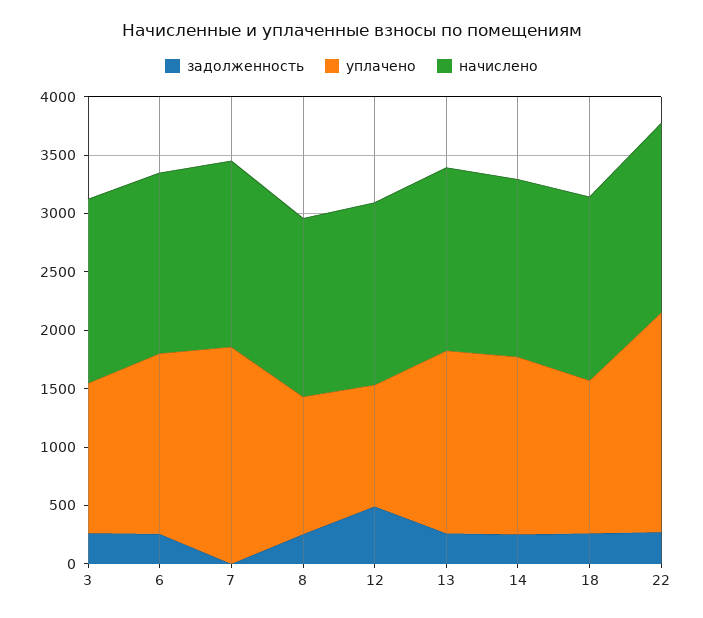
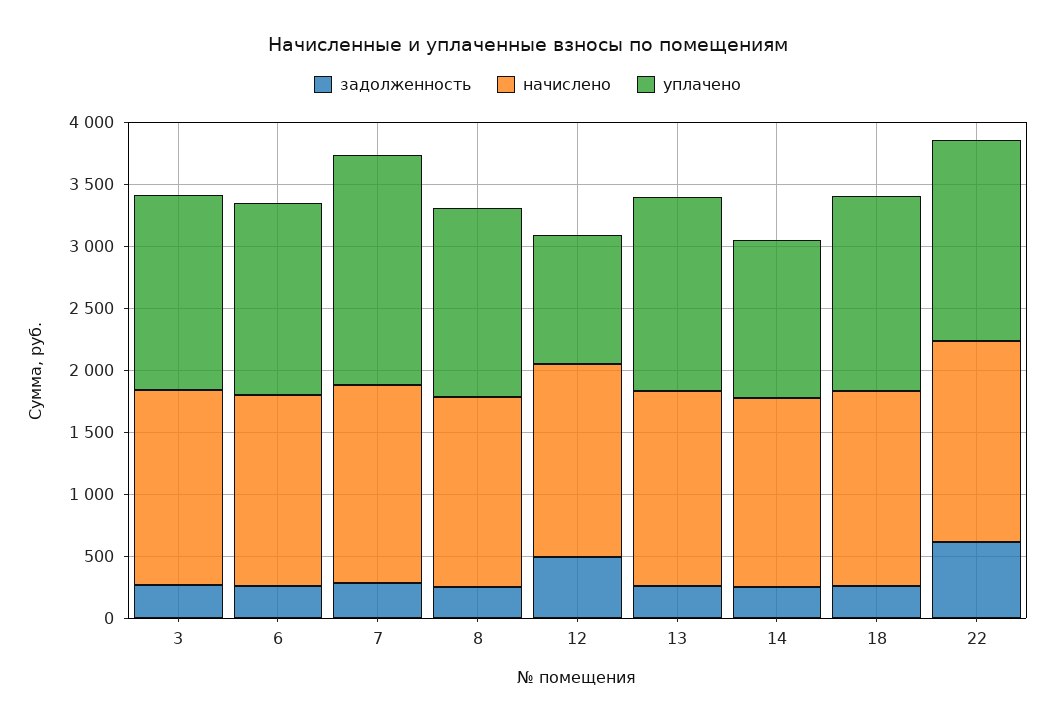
  {
    "задолженность": {
      "3": 300,
      "6": 300,
-     "7": 0,
+     "7": 300,
      "8": 300,
      "12": 500,
      "13": 300,
      "14": 300,
      "18": 300,
-     "22": 300
+     "22": 600
    },
    "уплачено": {
-     "3": 1300,
+     "3": 1600,
      "6": 1500,
      "7": 1900,
-     "8": 1200,
+     "8": 1500,
      "12": 1000,
      "13": 1600,
-     "14": 1500,
+     "14": 1300,
-     "18": 1300,
+     "18": 1600,
-     "22": 1900
+     "22": 1600
    },
    "начислено": {
      "3": 1600,
      "6": 1500,
      "7": 1600,
      "8": 1500,
      "12": 1600,
      "13": 1600,
      "14": 1500,
      "18": 1600,
      "22": 1600
    }
  }

